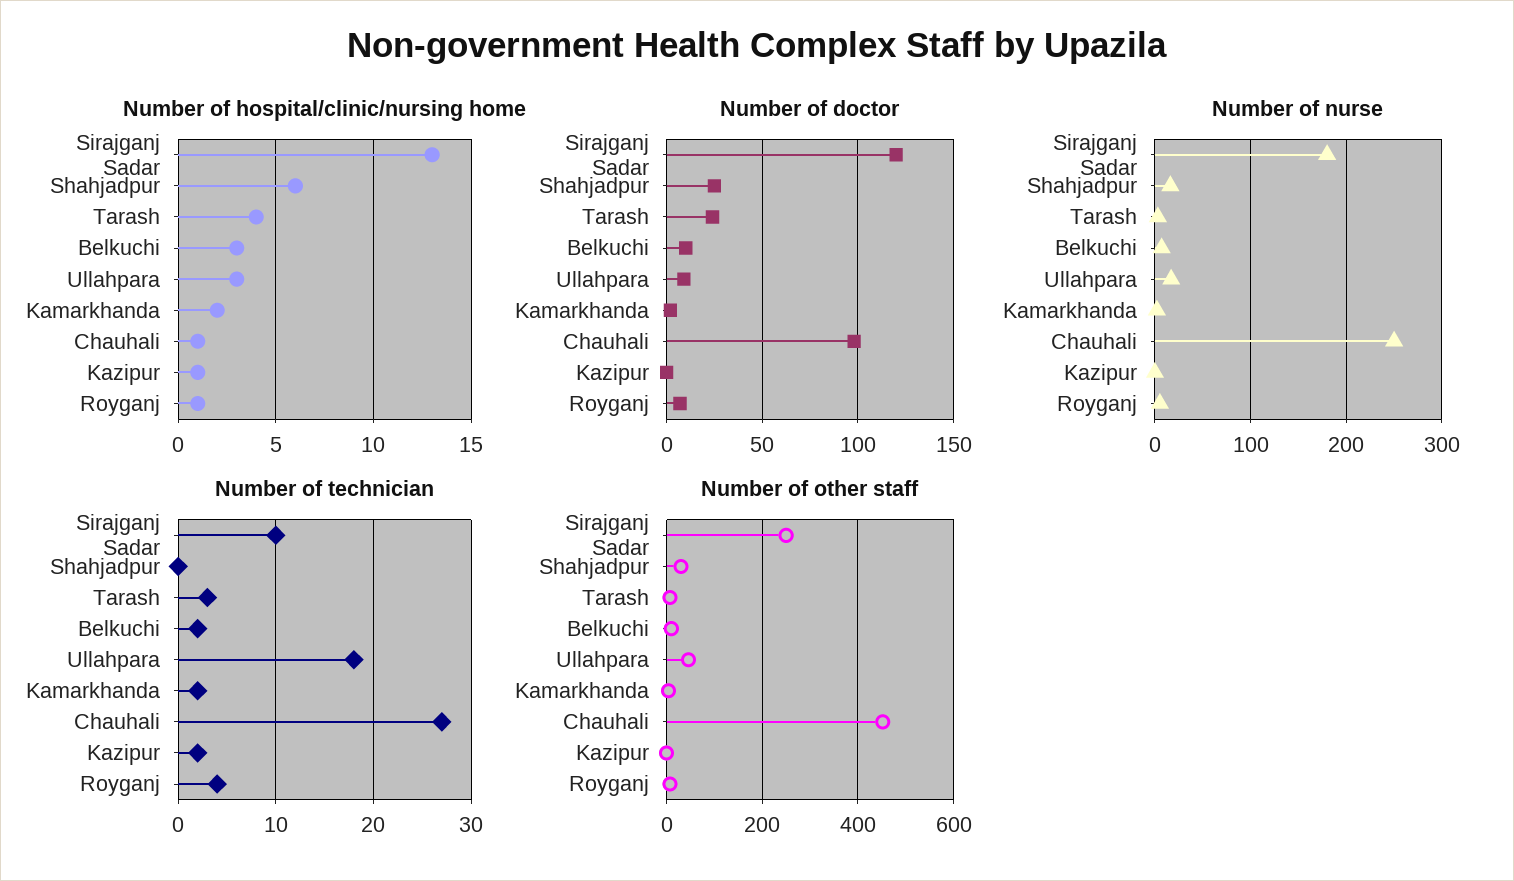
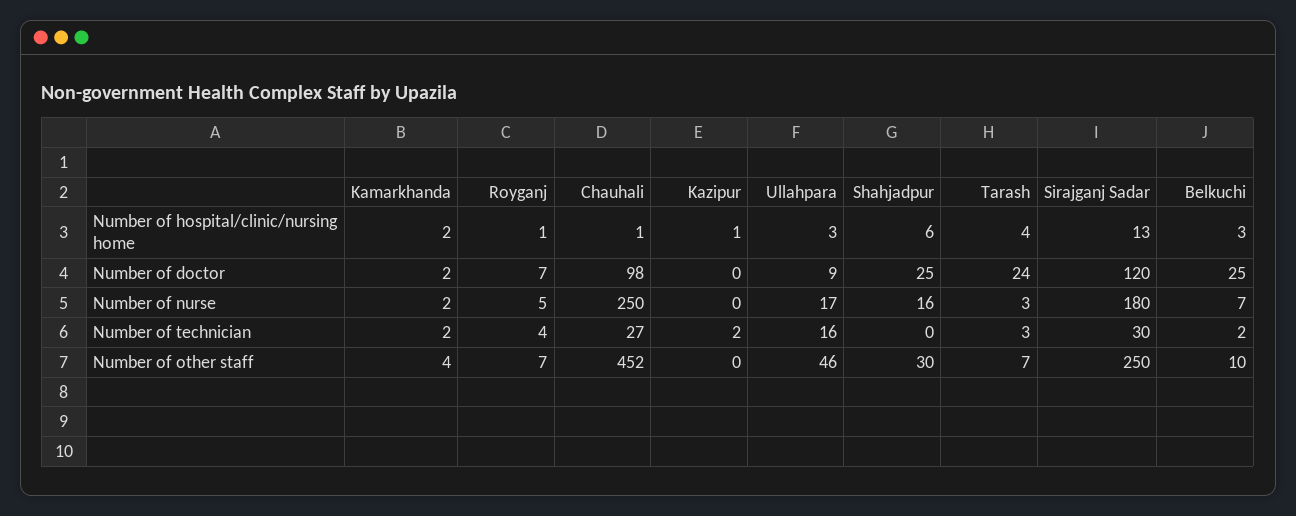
  {
    "Number of hospital/clinic/nursing home": {
      "Sirajganj Sadar": 13,
      "Shahjadpur": 6,
      "Tarash": 4,
      "Belkuchi": 3,
      "Ullahpara": 3,
      "Kamarkhanda": 2,
      "Chauhali": 1,
      "Kazipur": 1,
      "Royganj": 1
    },
    "Number of doctor": {
      "Sirajganj Sadar": 120,
      "Shahjadpur": 25,
      "Tarash": 24,
-     "Belkuchi": 10,
+     "Belkuchi": 25,
      "Ullahpara": 9,
      "Kamarkhanda": 2,
      "Chauhali": 98,
      "Kazipur": 0,
      "Royganj": 7
    },
    "Number of nurse": {
      "Sirajganj Sadar": 180,
      "Shahjadpur": 16,
      "Tarash": 3,
      "Belkuchi": 7,
      "Ullahpara": 17,
      "Kamarkhanda": 2,
      "Chauhali": 250,
      "Kazipur": 0,
      "Royganj": 5
    },
    "Number of technician": {
-     "Sirajganj Sadar": 10,
+     "Sirajganj Sadar": 30,
      "Shahjadpur": 0,
      "Tarash": 3,
      "Belkuchi": 2,
-     "Ullahpara": 18,
+     "Ullahpara": 16,
      "Kamarkhanda": 2,
      "Chauhali": 27,
      "Kazipur": 2,
      "Royganj": 4
    },
    "Number of other staff": {
      "Sirajganj Sadar": 250,
      "Shahjadpur": 30,
      "Tarash": 7,
      "Belkuchi": 10,
      "Ullahpara": 46,
      "Kamarkhanda": 4,
      "Chauhali": 452,
      "Kazipur": 0,
      "Royganj": 7
    }
  }

